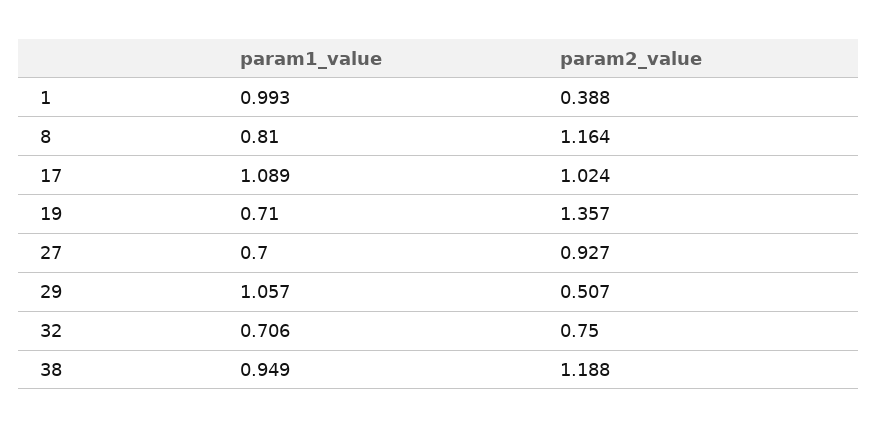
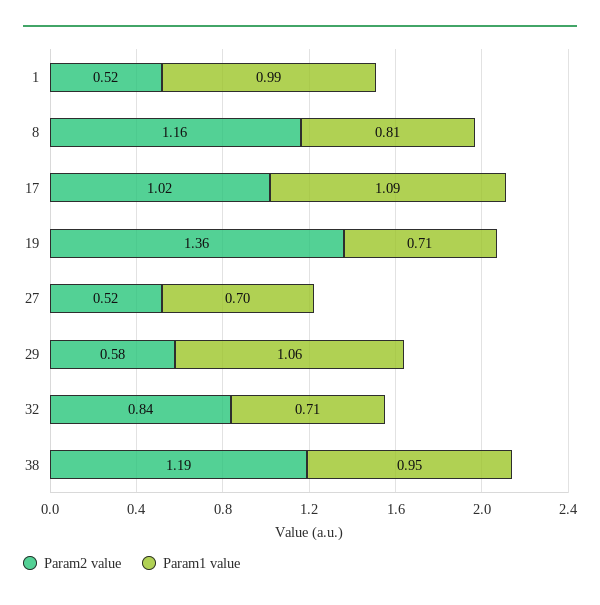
  {
    "param1_value": {
      "1": 0.993,
      "8": 0.81,
      "17": 1.089,
      "19": 0.71,
      "27": 0.7,
      "29": 1.057,
      "32": 0.706,
      "38": 0.949
    },
    "param2_value": {
-     "1": 0.388,
+     "1": 0.52,
      "8": 1.164,
      "17": 1.024,
      "19": 1.357,
-     "27": 0.927,
+     "27": 0.52,
-     "29": 0.507,
+     "29": 0.58,
-     "32": 0.75,
+     "32": 0.84,
      "38": 1.188
    }
  }

